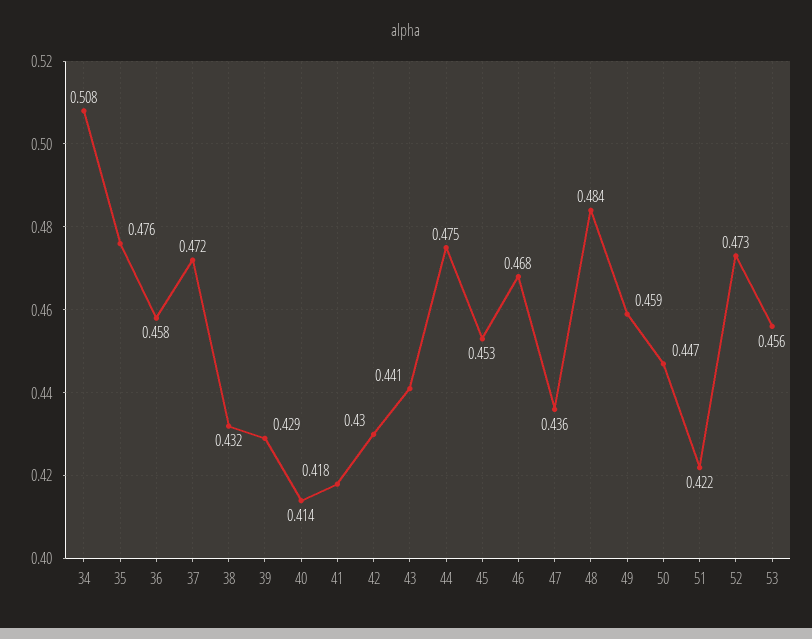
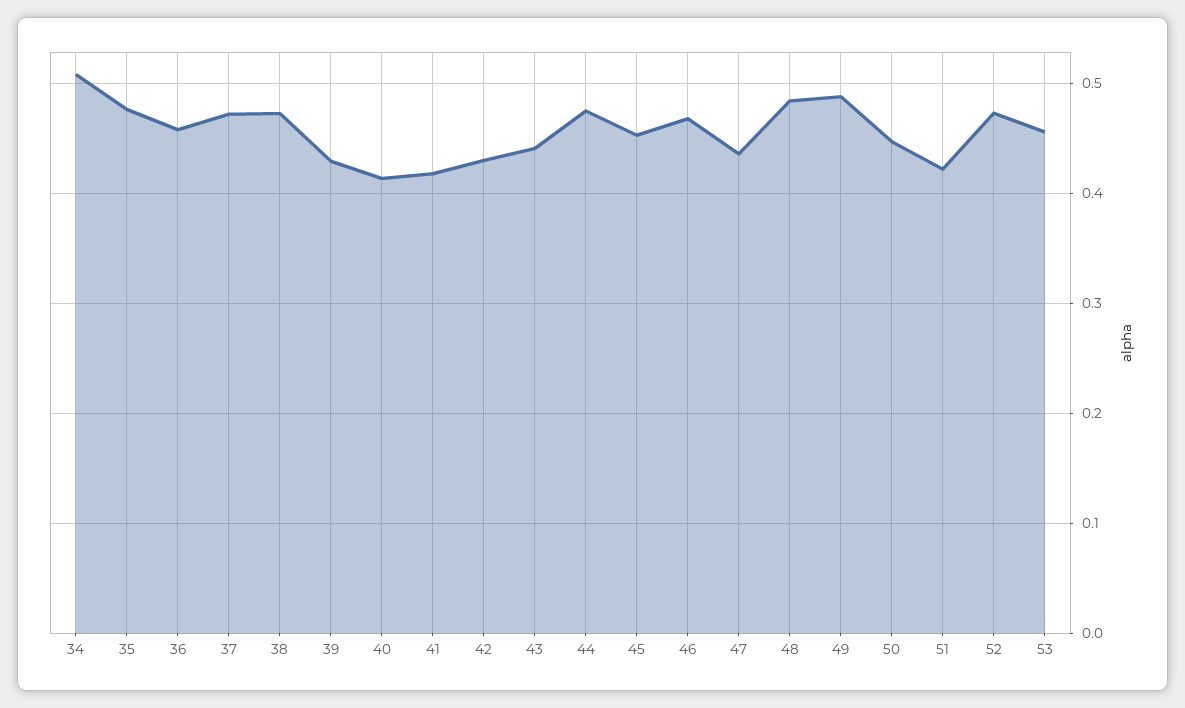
  {
    "34": 0.508,
    "35": 0.476,
    "36": 0.458,
    "37": 0.472,
-   "38": 0.432,
+   "38": 0.47,
    "39": 0.429,
    "40": 0.414,
    "41": 0.418,
    "42": 0.43,
    "43": 0.441,
    "44": 0.475,
    "45": 0.453,
    "46": 0.468,
    "47": 0.436,
    "48": 0.484,
-   "49": 0.459,
+   "49": 0.49,
    "50": 0.447,
    "51": 0.422,
    "52": 0.473,
    "53": 0.456
  }

